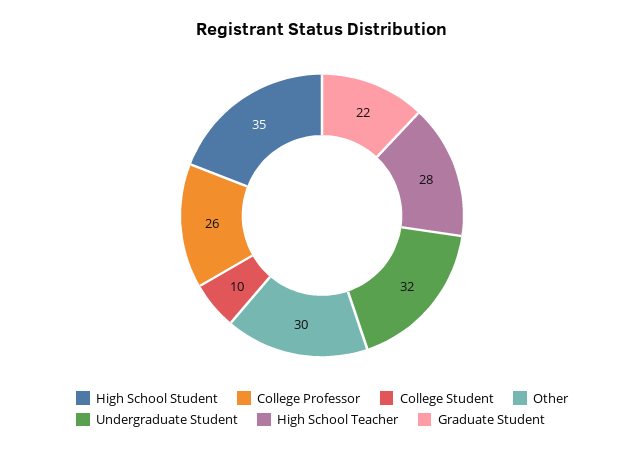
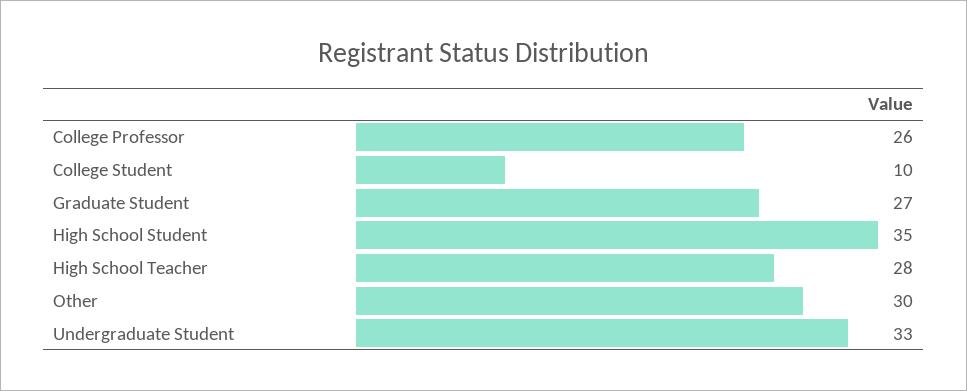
  {
    "High School Student": 35,
    "College Professor": 26,
    "College Student": 10,
    "Other": 30,
-   "Undergraduate Student": 32,
+   "Undergraduate Student": 33,
    "High School Teacher": 28,
-   "Graduate Student": 22
+   "Graduate Student": 27
  }

